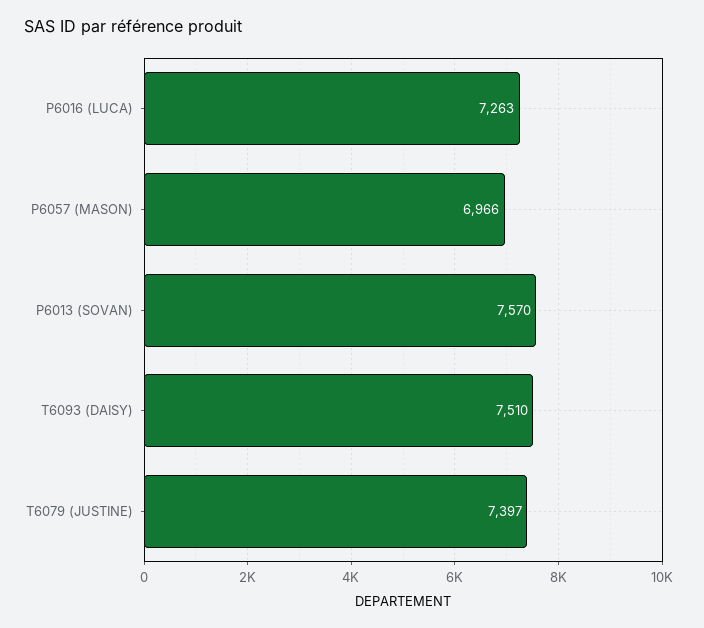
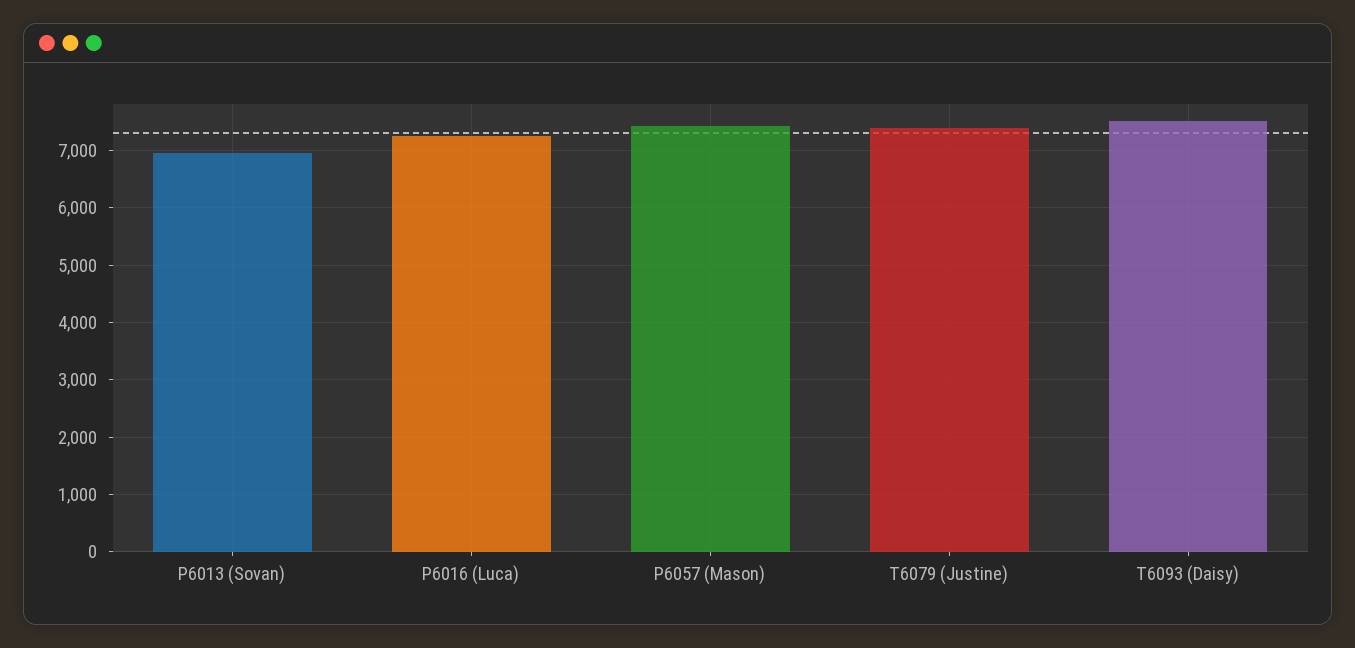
  {
    "P6016 (LUCA)": 7263,
-   "P6057 (MASON)": 6966,
+   "P6057 (MASON)": 7400,
-   "P6013 (SOVAN)": 7570,
+   "P6013 (SOVAN)": 7000,
    "T6093 (DAISY)": 7510,
    "T6079 (JUSTINE)": 7397
  }

